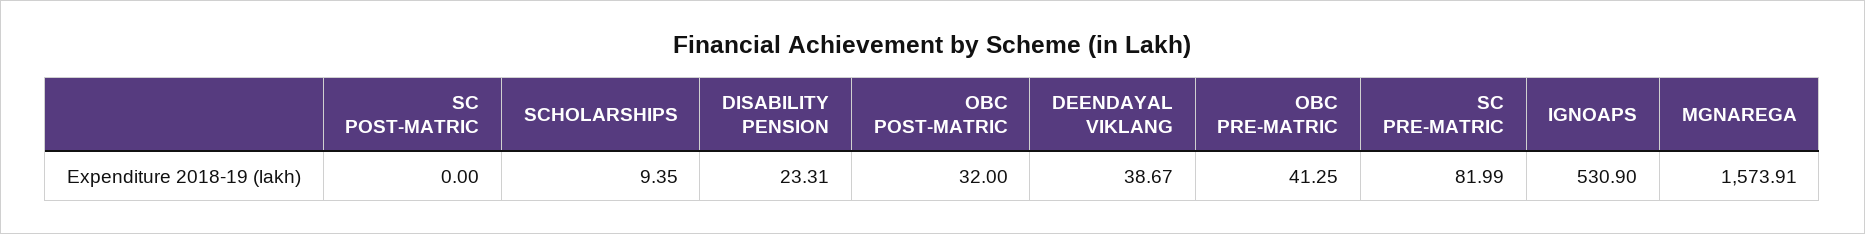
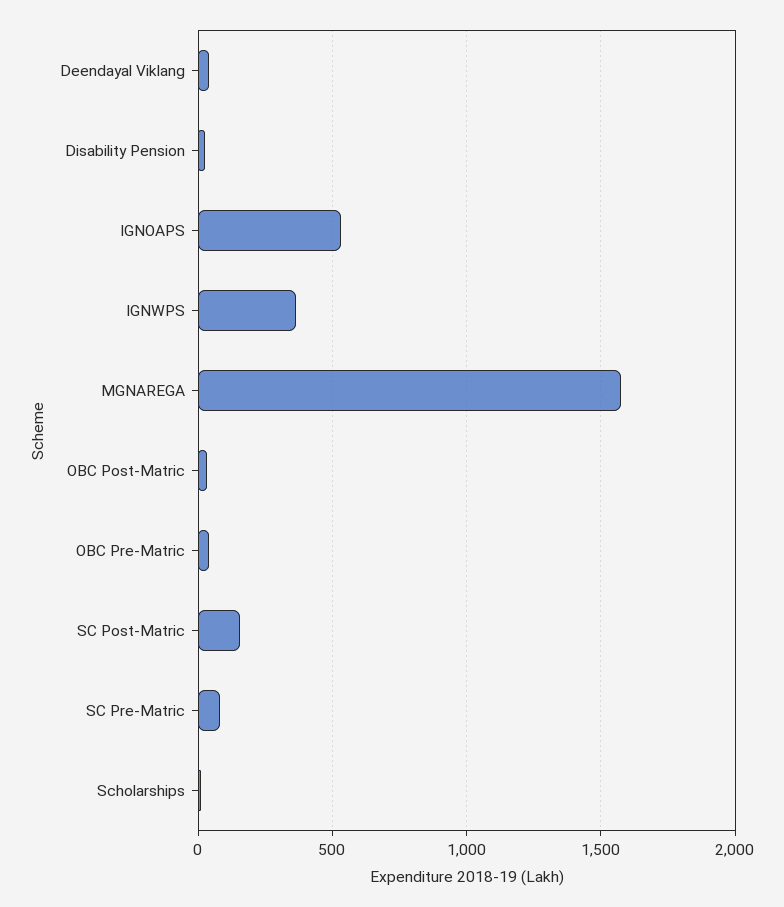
  {
-   "SC POST-MATRIC": 0,
+   "SC POST-MATRIC": 150,
    "SCHOLARSHIPS": 9.35,
    "DISABILITY PENSION": 23.31,
    "OBC POST-MATRIC": 32,
    "DEENDAYAL VIKLANG": 38.67,
    "OBC PRE-MATRIC": 41.25,
    "SC PRE-MATRIC": 81.99,
    "IGNOAPS": 530.9,
-   "MGNAREGA": 1573.91
+   "MGNAREGA": 1573.91,
+   "IGNWPS": 350
  }

